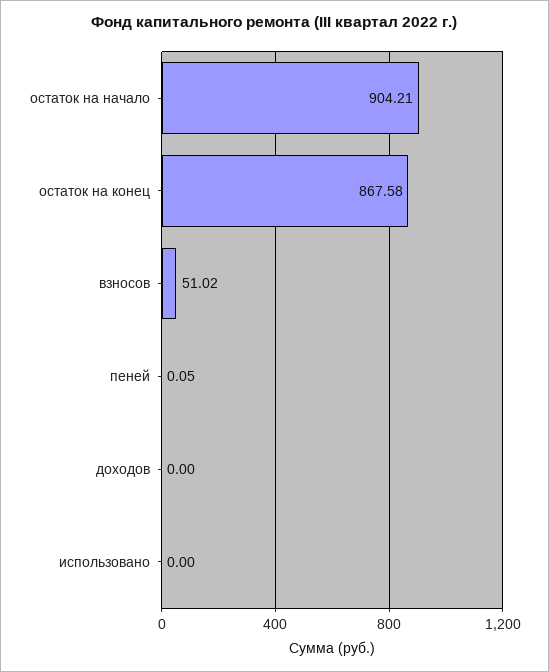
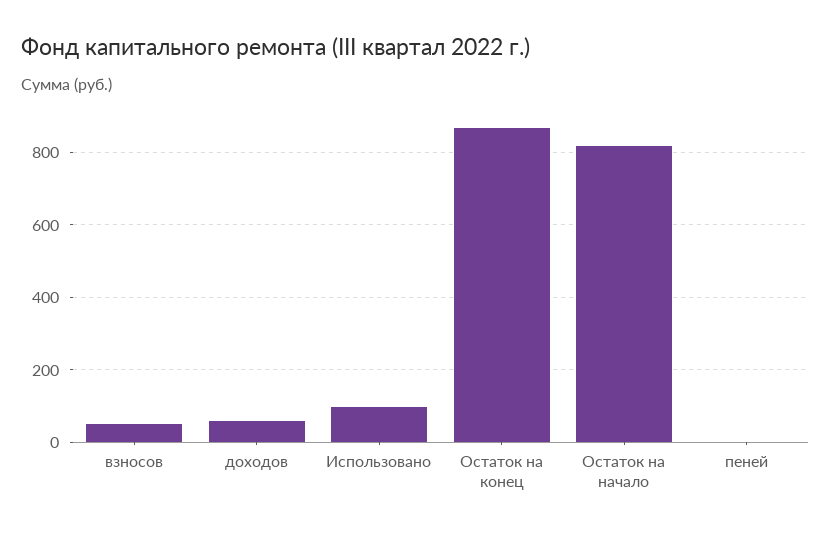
  {
-   "остаток на начало": 904.21,
+   "остаток на начало": 820,
    "остаток на конец": 867.58,
    "взносов": 51.02,
    "пеней": 0.05,
-   "доходов": 0,
+   "доходов": 60,
-   "использовано": 0
+   "использовано": 100
  }

